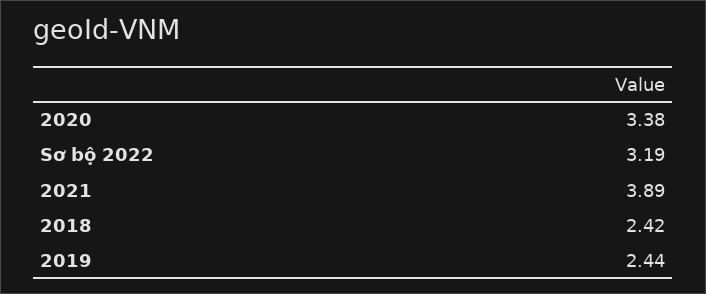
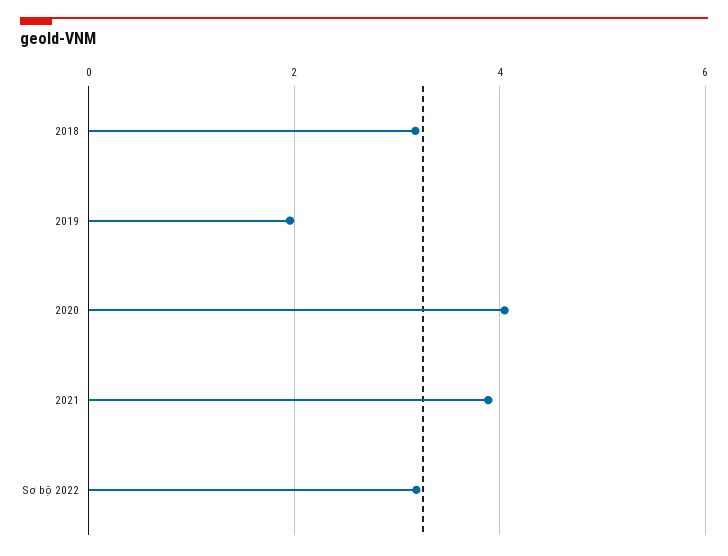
  {
-   "2020": 3.38,
+   "2020": 4,
    "Sơ bộ 2022": 3.19,
    "2021": 3.89,
-   "2018": 2.42,
+   "2018": 3.2,
-   "2019": 2.44
+   "2019": 2
  }

